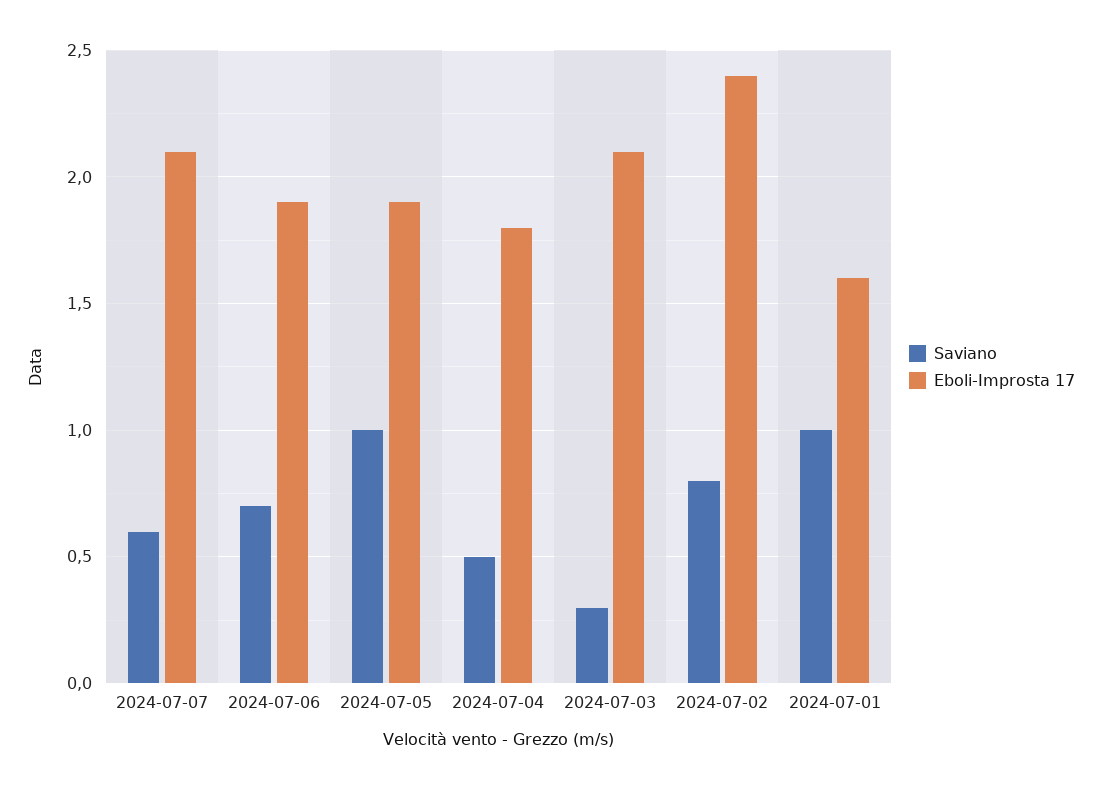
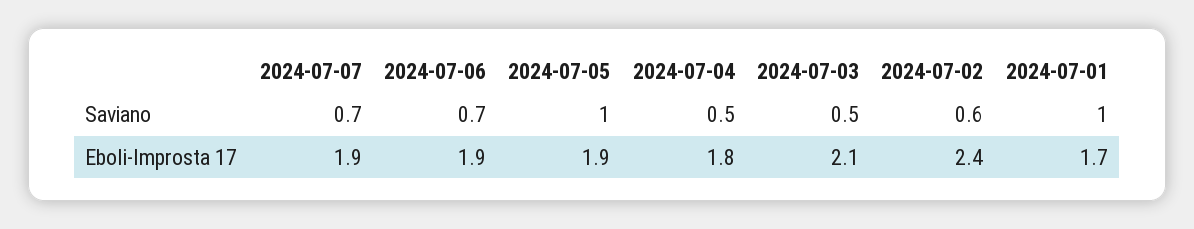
  {
    "Saviano": {
-     "2024-07-07": 0.6,
+     "2024-07-07": 0.7,
      "2024-07-06": 0.7,
      "2024-07-05": 1,
      "2024-07-04": 0.5,
-     "2024-07-03": 0.3,
+     "2024-07-03": 0.5,
-     "2024-07-02": 0.8,
+     "2024-07-02": 0.6,
      "2024-07-01": 1
    },
    "Eboli-Improsta 17": {
-     "2024-07-07": 2.1,
+     "2024-07-07": 1.9,
      "2024-07-06": 1.9,
      "2024-07-05": 1.9,
      "2024-07-04": 1.8,
      "2024-07-03": 2.1,
      "2024-07-02": 2.4,
-     "2024-07-01": 1.6
+     "2024-07-01": 1.7
    }
  }

